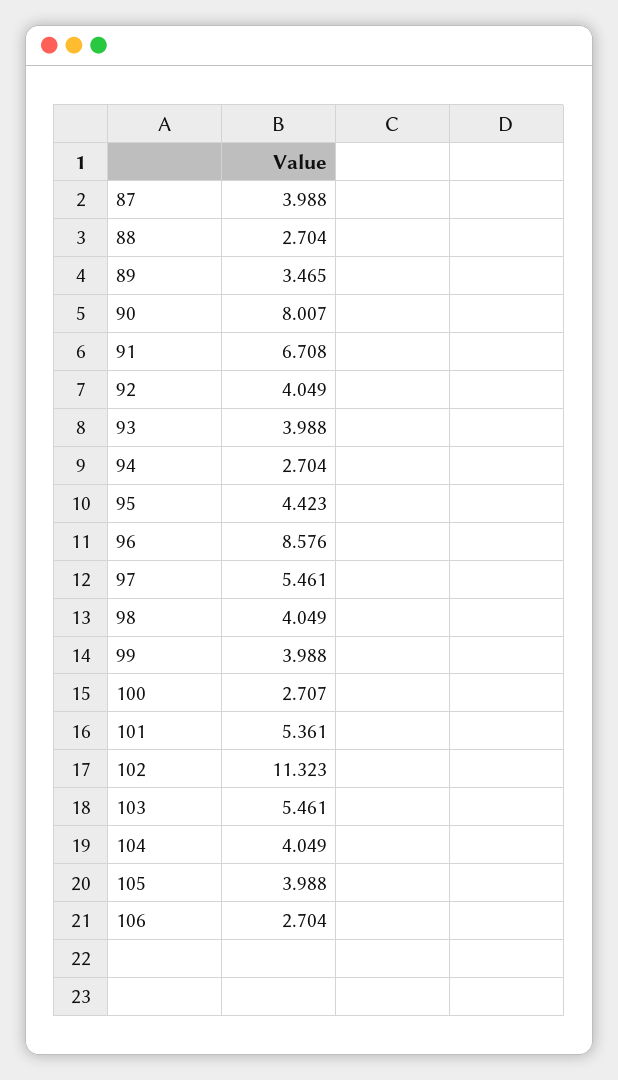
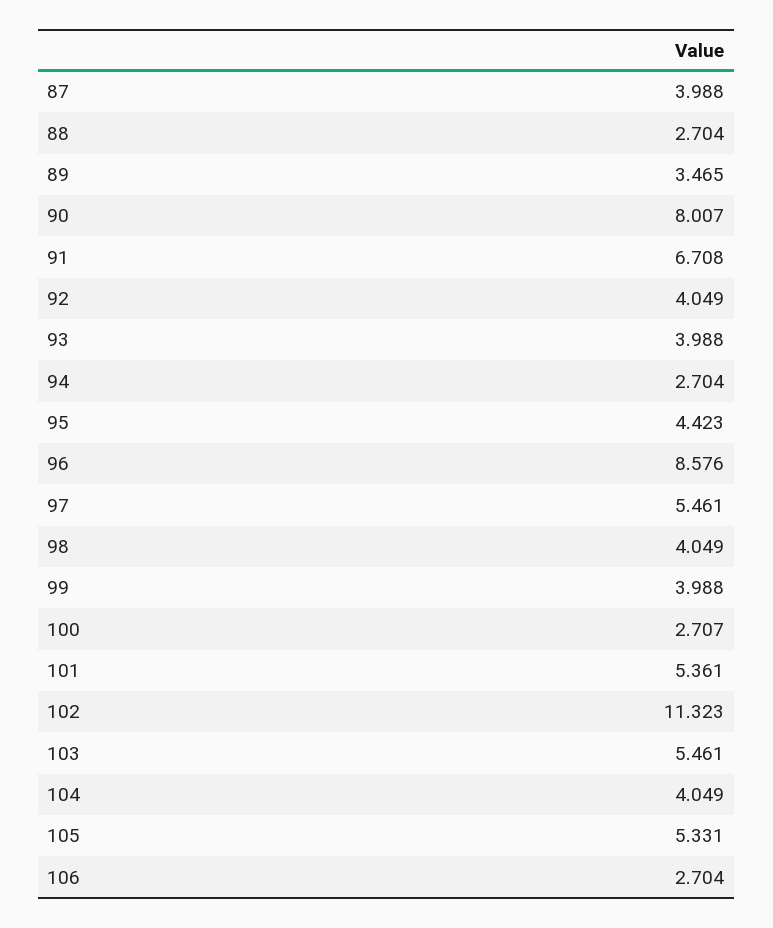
  {
    "87": 3.988,
    "88": 2.704,
    "89": 3.465,
    "90": 8.007,
    "91": 6.708,
    "92": 4.049,
    "93": 3.988,
    "94": 2.704,
    "95": 4.423,
    "96": 8.576,
    "97": 5.461,
    "98": 4.049,
    "99": 3.988,
    "100": 2.707,
    "101": 5.361,
    "102": 11.323,
    "103": 5.461,
    "104": 4.049,
-   "105": 3.988,
+   "105": 5.331,
    "106": 2.704
  }

